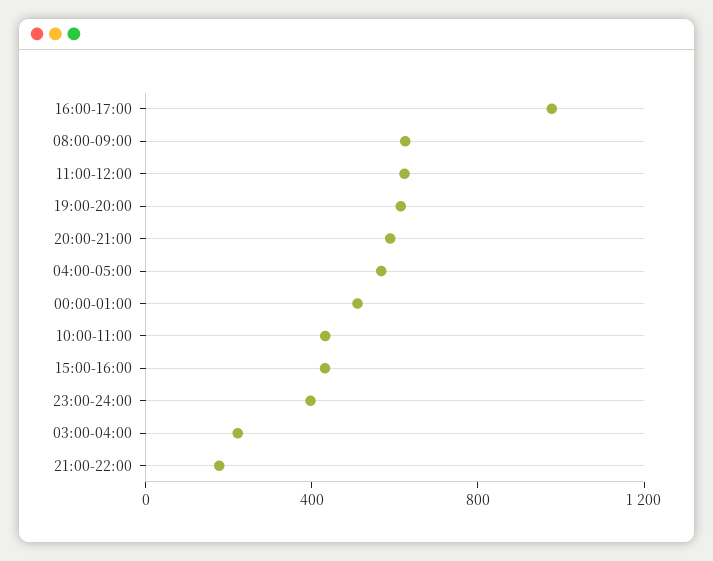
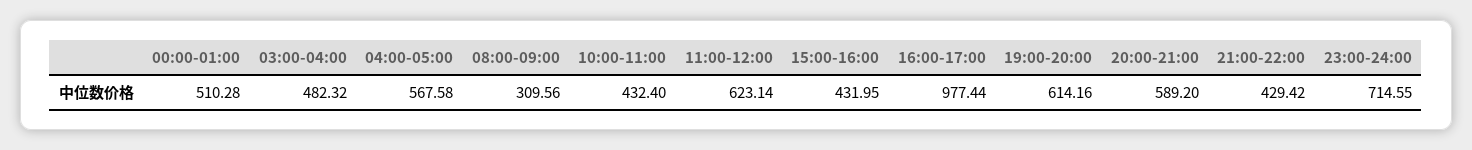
  {
    "16:00-17:00": 977.44,
-   "08:00-09:00": 600,
+   "08:00-09:00": 309.56,
    "11:00-12:00": 623.14,
    "19:00-20:00": 614.16,
    "20:00-21:00": 589.2,
    "04:00-05:00": 567.58,
    "00:00-01:00": 510.28,
    "10:00-11:00": 432.4,
    "15:00-16:00": 431.95,
-   "23:00-24:00": 400,
+   "23:00-24:00": 714.55,
-   "03:00-04:00": 200,
+   "03:00-04:00": 482.32,
-   "21:00-22:00": 200
+   "21:00-22:00": 429.42
  }

